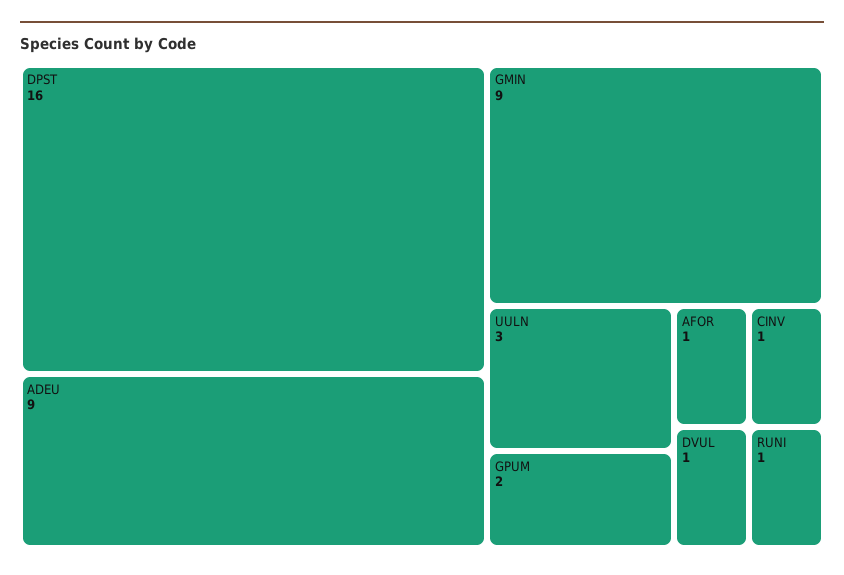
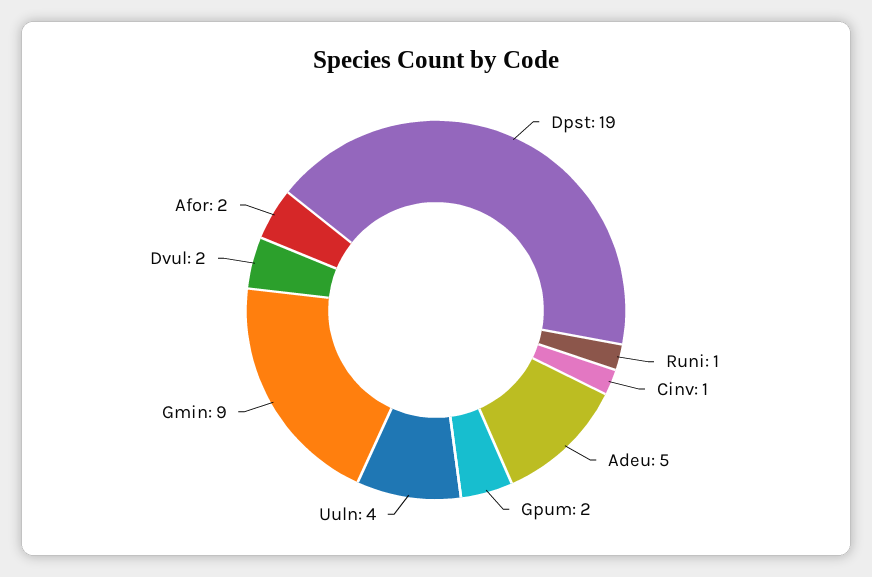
  {
-   "DPST": 16,
+   "DPST": 19,
-   "ADEU": 9,
+   "ADEU": 5,
    "GMIN": 9,
-   "UULN": 3,
+   "UULN": 4,
    "GPUM": 2,
-   "AFOR": 1,
+   "AFOR": 2,
    "CINV": 1,
-   "DVUL": 1,
+   "DVUL": 2,
    "RUNI": 1
  }

